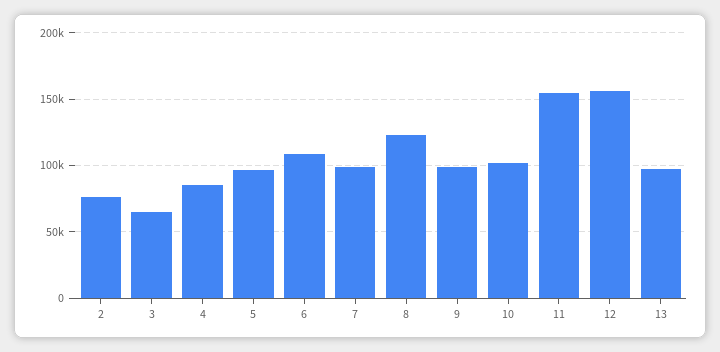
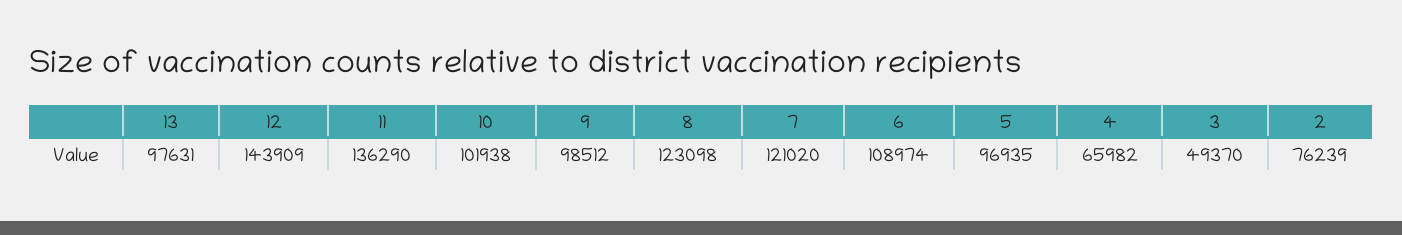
  {
    "2": 76239,
-   "3": 65000,
+   "3": 49370,
-   "4": 85000,
+   "4": 65982,
    "5": 96935,
    "6": 108974,
-   "7": 100000,
+   "7": 121020,
    "8": 123098,
    "9": 98512,
    "10": 101938,
-   "11": 155000,
+   "11": 136290,
-   "12": 155000,
+   "12": 143909,
    "13": 97631
  }

